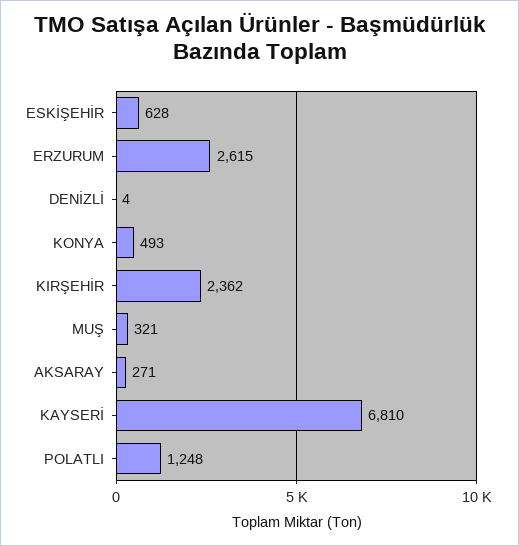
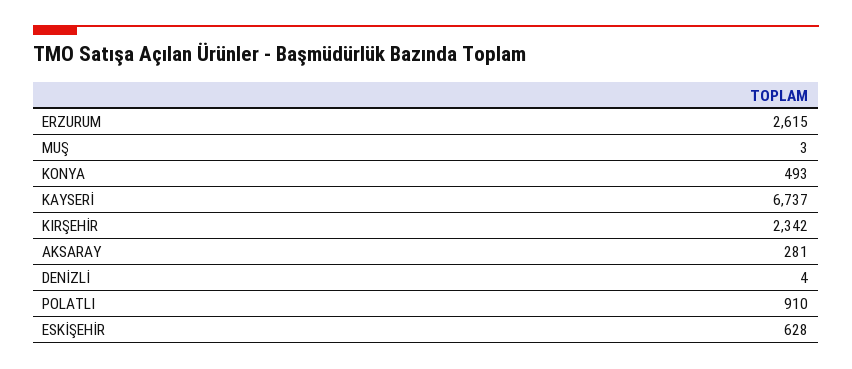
  {
    "ESKİŞEHİR": 628,
    "ERZURUM": 2615,
    "DENİZLİ": 4,
    "KONYA": 493,
-   "KIRŞEHİR": 2362,
+   "KIRŞEHİR": 2342,
-   "MUŞ": 321,
+   "MUŞ": 3,
-   "AKSARAY": 271,
+   "AKSARAY": 281,
-   "KAYSERİ": 6810,
+   "KAYSERİ": 6737,
-   "POLATLI": 1248
+   "POLATLI": 910
  }

